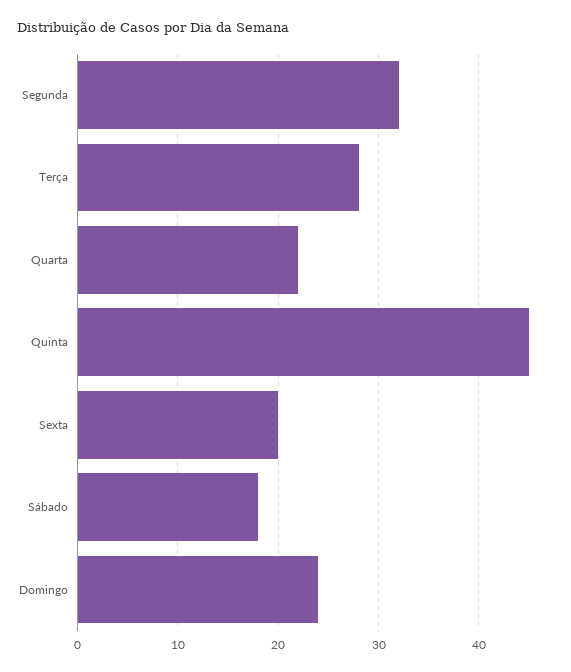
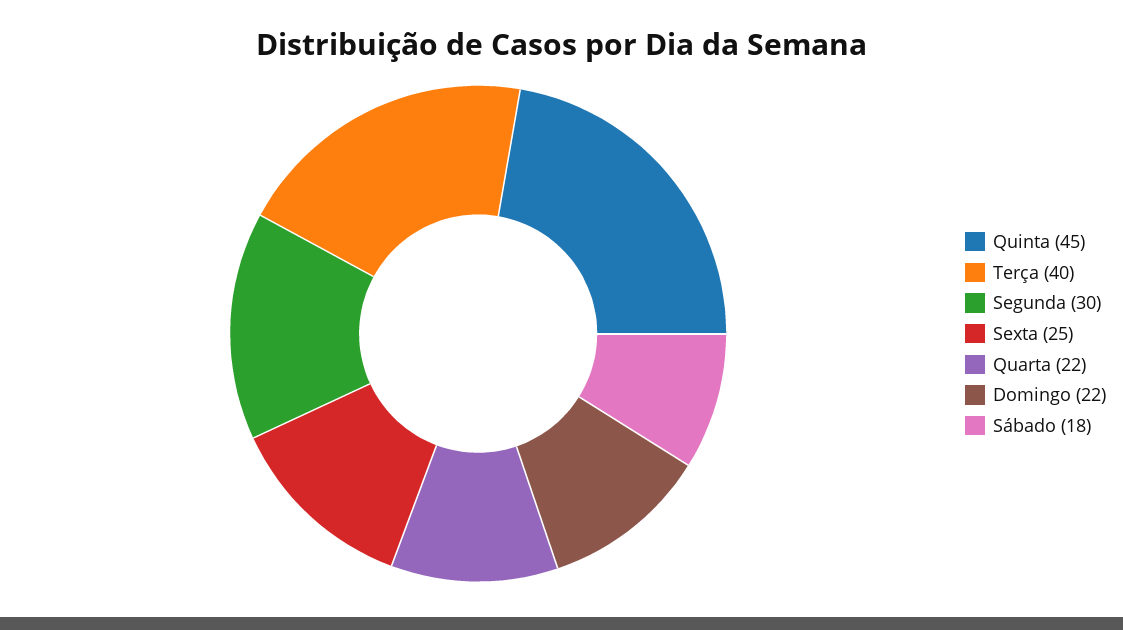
  {
-   "Segunda": 32,
+   "Segunda": 30,
-   "Terça": 28,
+   "Terça": 40,
    "Quarta": 22,
    "Quinta": 45,
-   "Sexta": 20,
+   "Sexta": 25,
    "Sábado": 18,
-   "Domingo": 24
+   "Domingo": 22
  }

